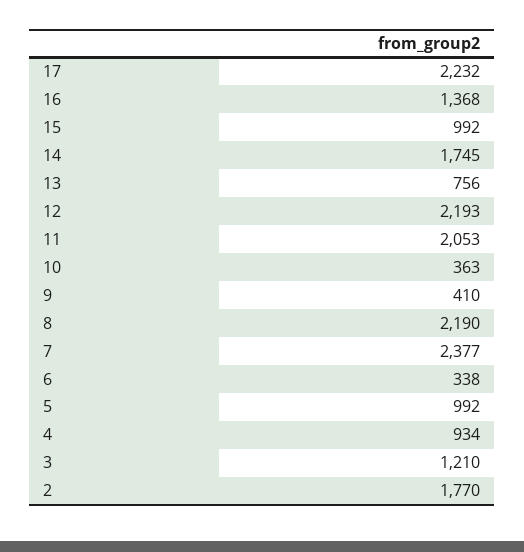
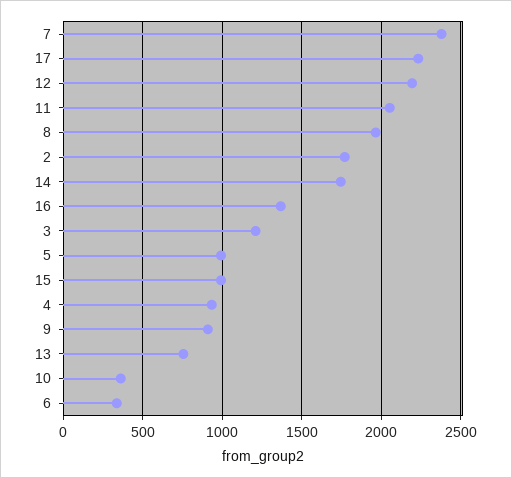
  {
    "17": 2232,
    "16": 1368,
    "15": 992,
    "14": 1745,
    "13": 756,
    "12": 2193,
    "11": 2053,
    "10": 363,
-   "9": 410,
+   "9": 900,
-   "8": 2190,
+   "8": 1950,
    "7": 2377,
    "6": 338,
    "5": 992,
    "4": 934,
    "3": 1210,
    "2": 1770
  }

